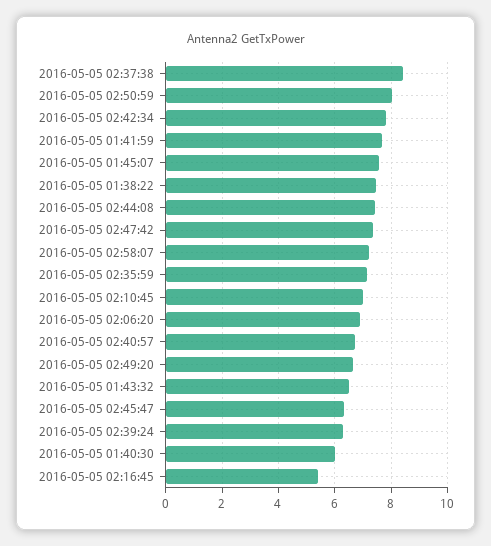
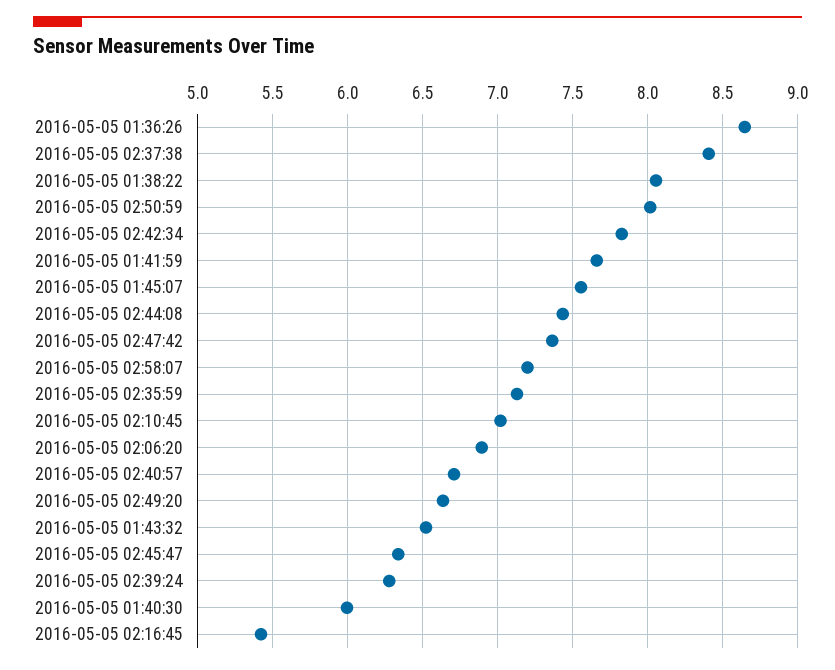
  {
    "2016-05-05 02:37:38": 8.4,
    "2016-05-05 02:50:59": 8,
    "2016-05-05 02:42:34": 7.85,
    "2016-05-05 01:41:59": 7.65,
    "2016-05-05 01:45:07": 7.55,
-   "2016-05-05 01:38:22": 7.5,
+   "2016-05-05 01:38:22": 8.05,
    "2016-05-05 02:44:08": 7.45,
    "2016-05-05 02:47:42": 7.35,
    "2016-05-05 02:58:07": 7.2,
    "2016-05-05 02:35:59": 7.15,
    "2016-05-05 02:10:45": 7,
    "2016-05-05 02:06:20": 6.9,
    "2016-05-05 02:40:57": 6.7,
    "2016-05-05 02:49:20": 6.65,
    "2016-05-05 01:43:32": 6.5,
    "2016-05-05 02:45:47": 6.35,
    "2016-05-05 02:39:24": 6.3,
    "2016-05-05 01:40:30": 6,
-   "2016-05-05 02:16:45": 5.4
+   "2016-05-05 02:16:45": 5.4,
+   "2016-05-05 01:36:26": 8.65
  }

